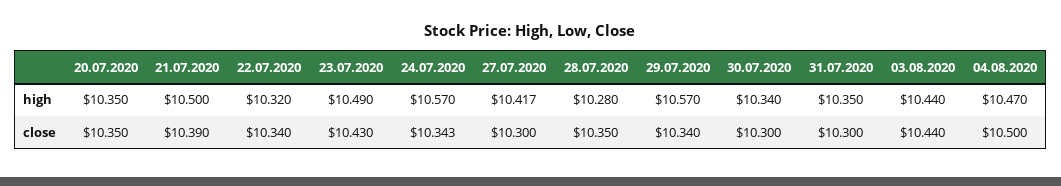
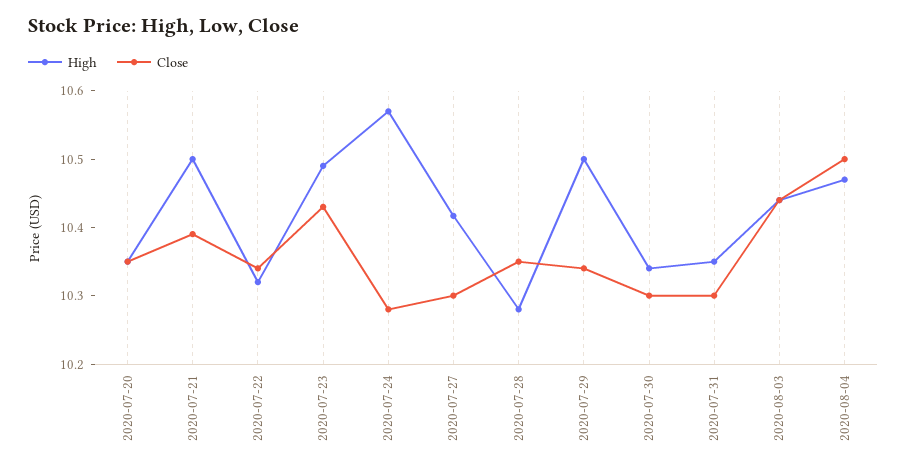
  {
    "high": {
      "20.07.2020": 10.35,
      "21.07.2020": 10.5,
      "22.07.2020": 10.32,
      "23.07.2020": 10.49,
      "24.07.2020": 10.57,
      "27.07.2020": 10.417,
      "28.07.2020": 10.28,
-     "29.07.2020": 10.57,
+     "29.07.2020": 10.5,
      "30.07.2020": 10.34,
      "31.07.2020": 10.35,
      "03.08.2020": 10.44,
      "04.08.2020": 10.47
    },
    "close": {
      "20.07.2020": 10.35,
      "21.07.2020": 10.39,
      "22.07.2020": 10.34,
      "23.07.2020": 10.43,
-     "24.07.2020": 10.343,
+     "24.07.2020": 10.28,
      "27.07.2020": 10.3,
      "28.07.2020": 10.35,
      "29.07.2020": 10.34,
      "30.07.2020": 10.3,
      "31.07.2020": 10.3,
      "03.08.2020": 10.44,
      "04.08.2020": 10.5
    }
  }

